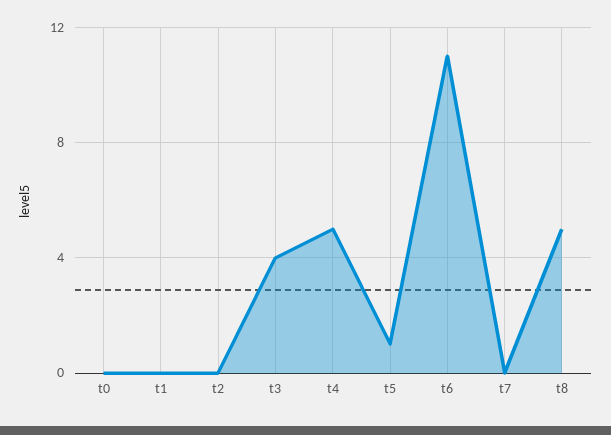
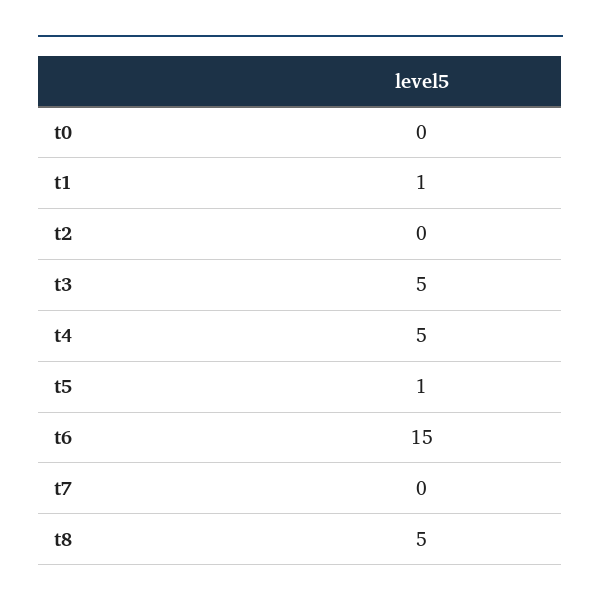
  {
    "t0": 0,
-   "t1": 0,
+   "t1": 1,
    "t2": 0,
-   "t3": 4,
+   "t3": 5,
    "t4": 5,
    "t5": 1,
-   "t6": 11,
+   "t6": 15,
    "t7": 0,
    "t8": 5
  }

